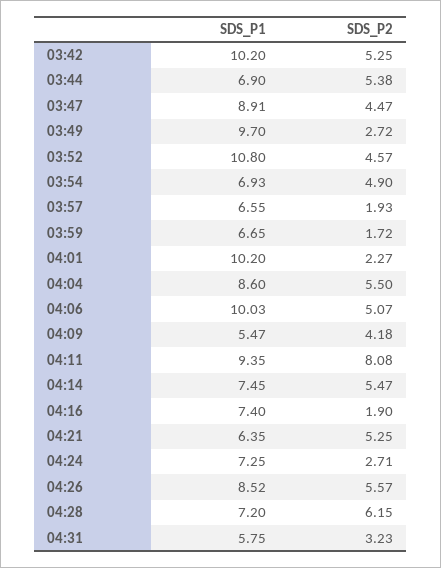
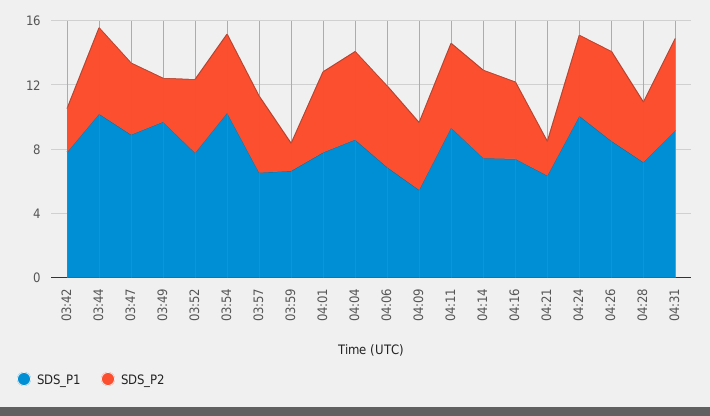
  {
    "SDS_P1": {
-     "03:42": 10.2,
+     "03:42": 8,
-     "03:44": 6.9,
+     "03:44": 10,
      "03:47": 8.91,
      "03:49": 9.7,
-     "03:52": 10.8,
+     "03:52": 8,
-     "03:54": 6.93,
+     "03:54": 10,
      "03:57": 6.55,
      "03:59": 6.65,
-     "04:01": 10.2,
+     "04:01": 8,
      "04:04": 8.6,
-     "04:06": 10.03,
+     "04:06": 7,
      "04:09": 5.47,
      "04:11": 9.35,
      "04:14": 7.45,
      "04:16": 7.4,
      "04:21": 6.35,
-     "04:24": 7.25,
+     "04:24": 10,
      "04:26": 8.52,
      "04:28": 7.2,
-     "04:31": 5.75
+     "04:31": 9
    },
    "SDS_P2": {
-     "03:42": 5.25,
+     "03:42": 3,
      "03:44": 5.38,
      "03:47": 4.47,
      "03:49": 2.72,
      "03:52": 4.57,
      "03:54": 4.9,
-     "03:57": 1.93,
+     "03:57": 5,
      "03:59": 1.72,
-     "04:01": 2.27,
+     "04:01": 5,
      "04:04": 5.5,
      "04:06": 5.07,
      "04:09": 4.18,
-     "04:11": 8.08,
+     "04:11": 5,
      "04:14": 5.47,
-     "04:16": 1.9,
+     "04:16": 5,
-     "04:21": 5.25,
+     "04:21": 2,
-     "04:24": 2.71,
+     "04:24": 5,
      "04:26": 5.57,
-     "04:28": 6.15,
+     "04:28": 4,
-     "04:31": 3.23
+     "04:31": 6
    }
  }

